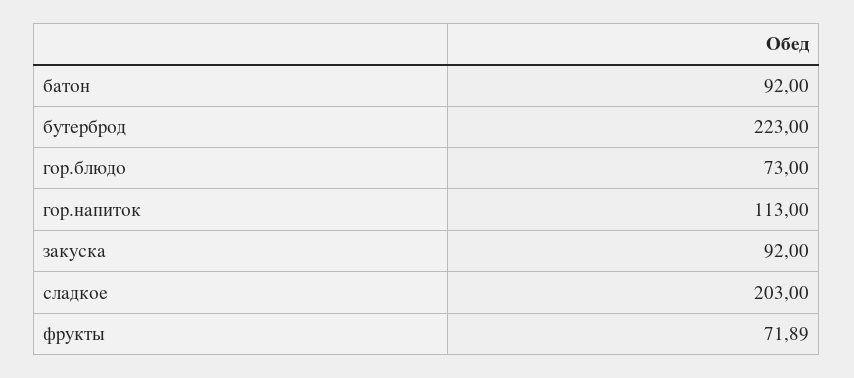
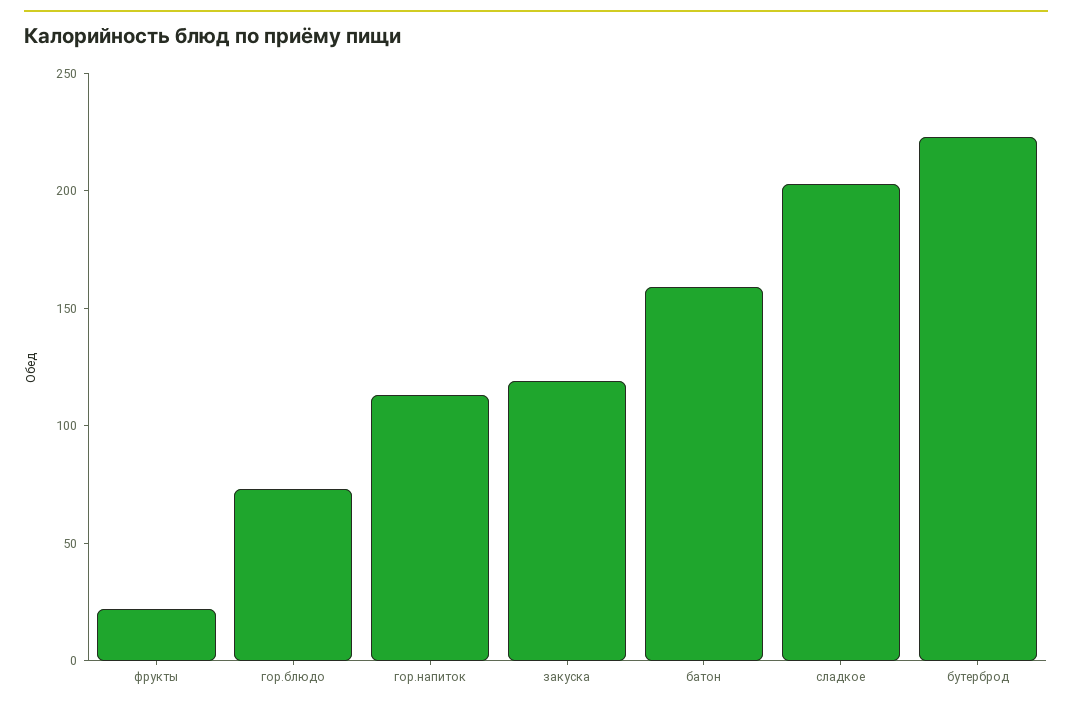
  {
-   "батон": 92,
+   "батон": 160,
    "бутерброд": 223,
    "гор.блюдо": 73,
    "гор.напиток": 113,
-   "закуска": 92,
+   "закуска": 120,
    "сладкое": 203,
-   "фрукты": 71.89
+   "фрукты": 20
  }

